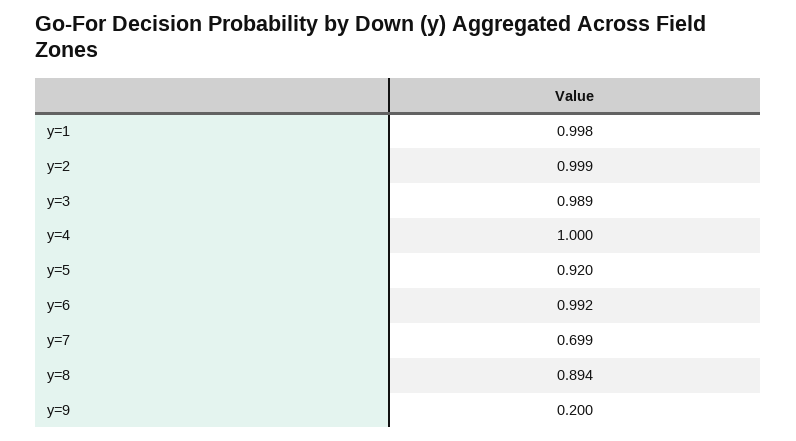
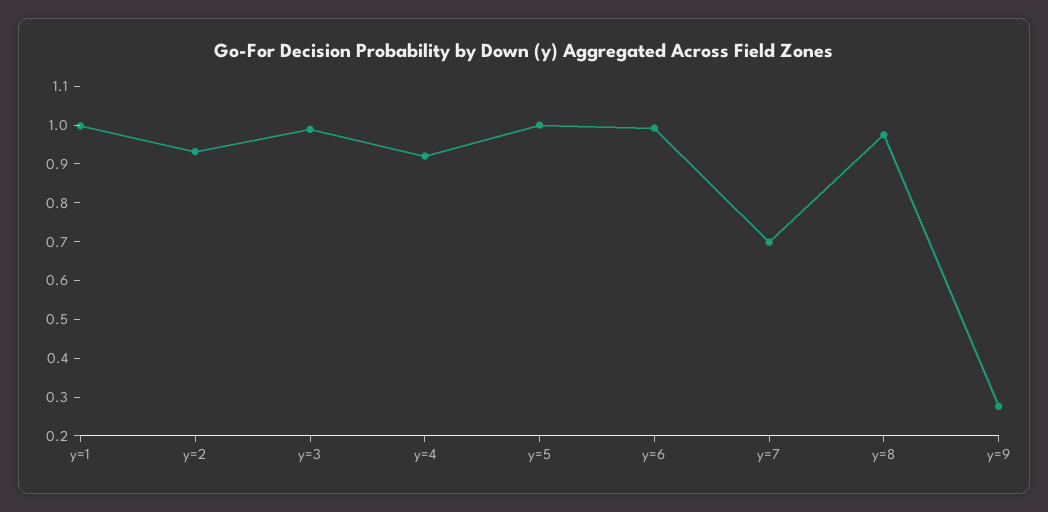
  {
    "y=1": 0.998,
-   "y=2": 0.999,
+   "y=2": 0.925,
    "y=3": 0.989,
-   "y=4": 1,
+   "y=4": 0.925,
-   "y=5": 0.92,
+   "y=5": 1,
    "y=6": 0.992,
    "y=7": 0.699,
-   "y=8": 0.894,
+   "y=8": 0.975,
-   "y=9": 0.2
+   "y=9": 0.275
  }

